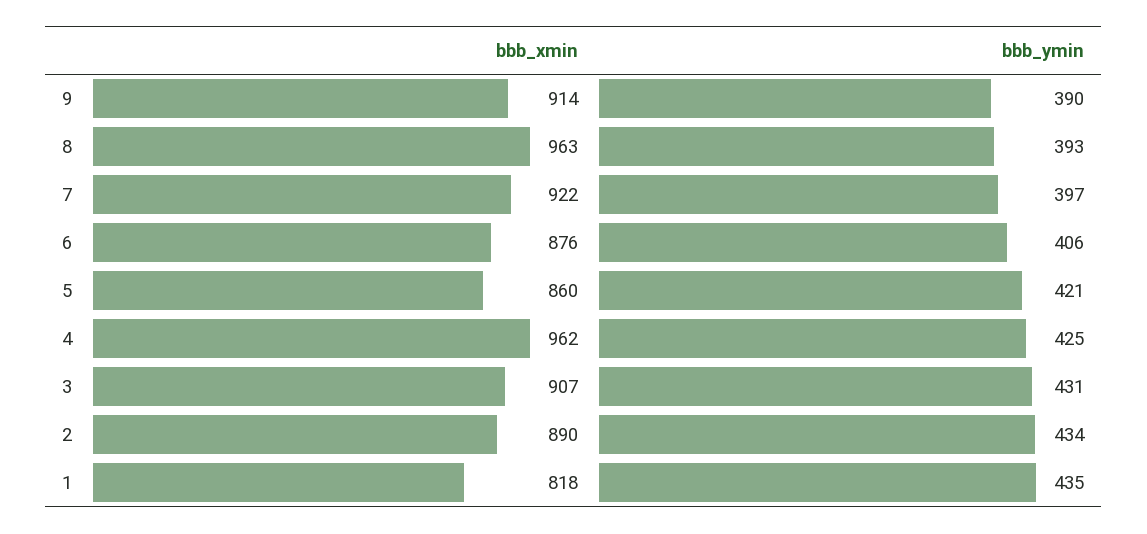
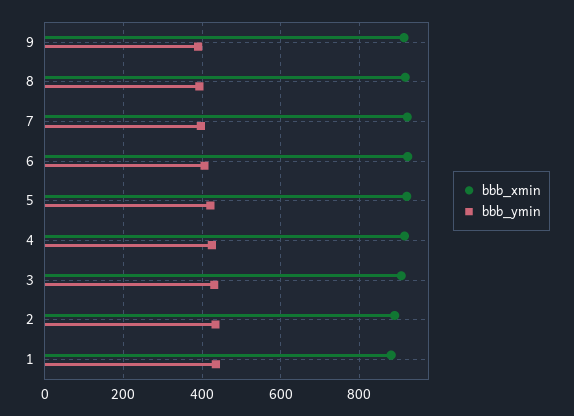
  {
    "bbb_xmin": {
      "9": 914,
-     "8": 963,
+     "8": 920,
      "7": 922,
-     "6": 876,
+     "6": 920,
-     "5": 860,
+     "5": 920,
-     "4": 962,
+     "4": 920,
      "3": 907,
      "2": 890,
-     "1": 818
+     "1": 880
    },
    "bbb_ymin": {
      "9": 390,
      "8": 393,
      "7": 397,
      "6": 406,
      "5": 421,
      "4": 425,
      "3": 431,
      "2": 434,
      "1": 435
    }
  }

